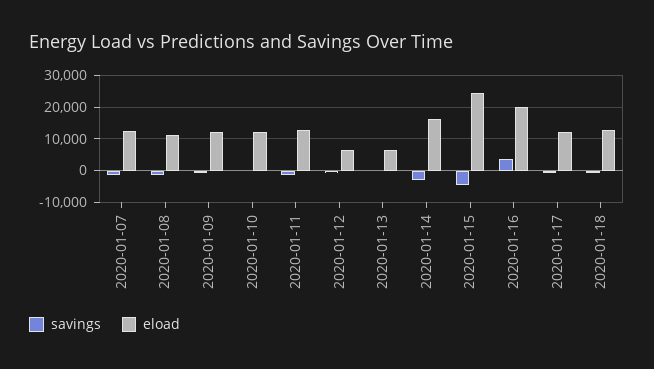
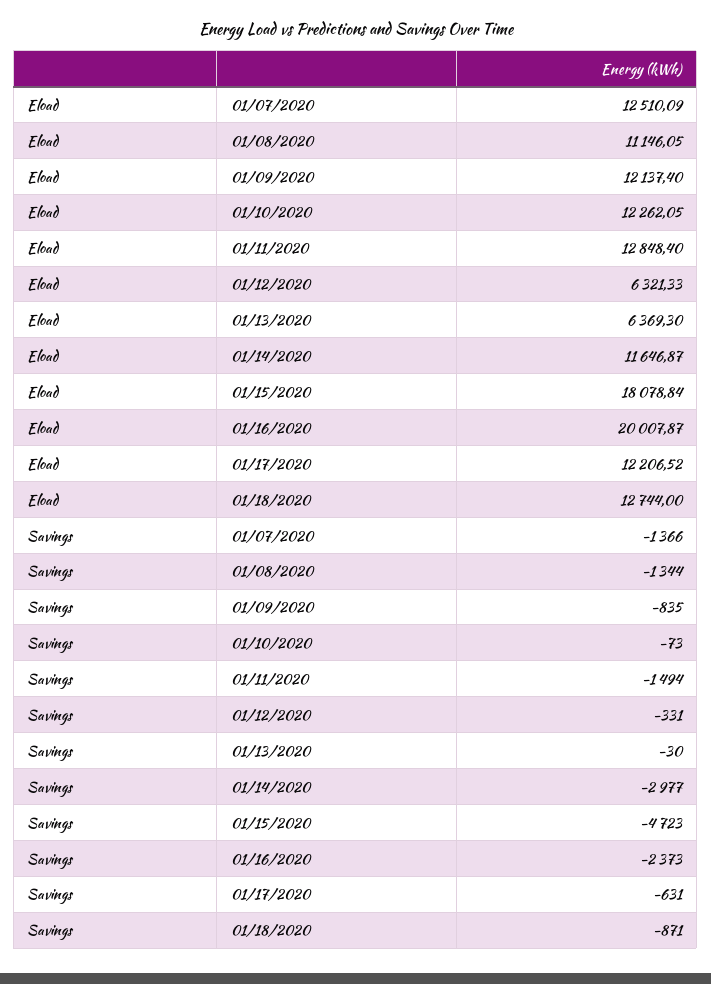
  {
    "savings": {
      "2020-01-07": -1366,
      "2020-01-08": -1344,
      "2020-01-09": -835,
      "2020-01-10": -73,
      "2020-01-11": -1494,
      "2020-01-12": -331,
      "2020-01-13": -30,
      "2020-01-14": -2977,
      "2020-01-15": -4723,
-     "2020-01-16": 4000,
+     "2020-01-16": -2373,
      "2020-01-17": -631,
      "2020-01-18": -871
    },
    "eload": {
      "2020-01-07": 12510.09,
      "2020-01-08": 11146.05,
      "2020-01-09": 12137.4,
      "2020-01-10": 12262.05,
      "2020-01-11": 12848.4,
      "2020-01-12": 6321.33,
      "2020-01-13": 6369.3,
-     "2020-01-14": 16000,
+     "2020-01-14": 11646.87,
-     "2020-01-15": 24000,
+     "2020-01-15": 18078.84,
      "2020-01-16": 20007.87,
      "2020-01-17": 12206.52,
      "2020-01-18": 12744
    }
  }

